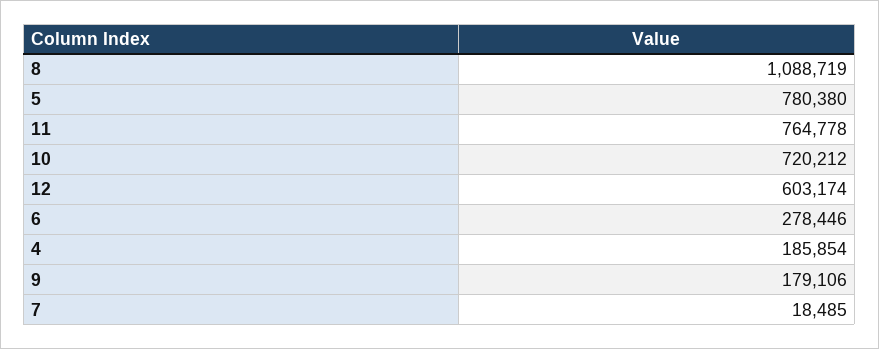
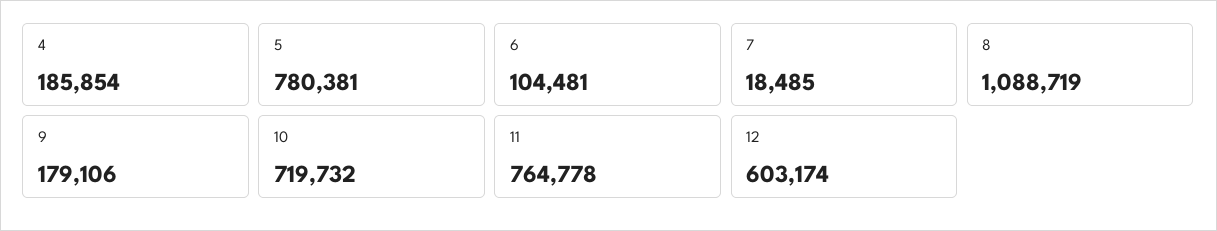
  {
    "8": 1088719,
-   "5": 780380,
+   "5": 780381,
    "11": 764778,
-   "10": 720212,
+   "10": 719732,
    "12": 603174,
-   "6": 278446,
+   "6": 104481,
    "4": 185854,
    "9": 179106,
    "7": 18485
  }

